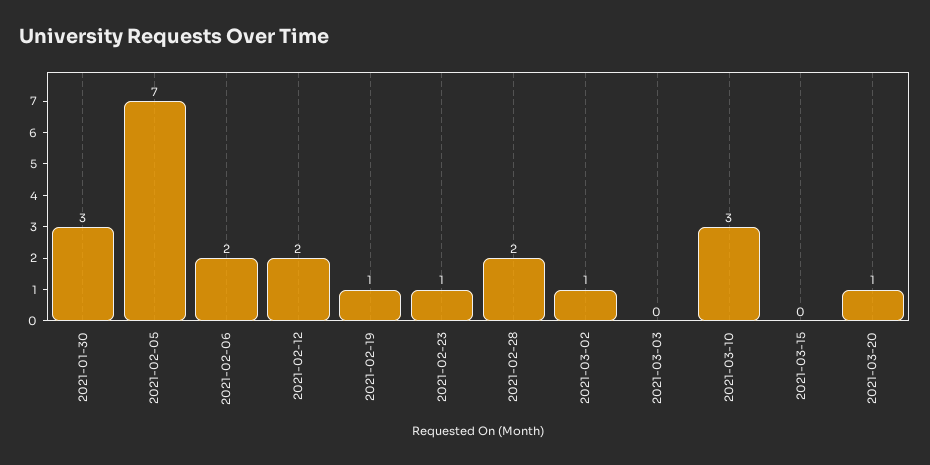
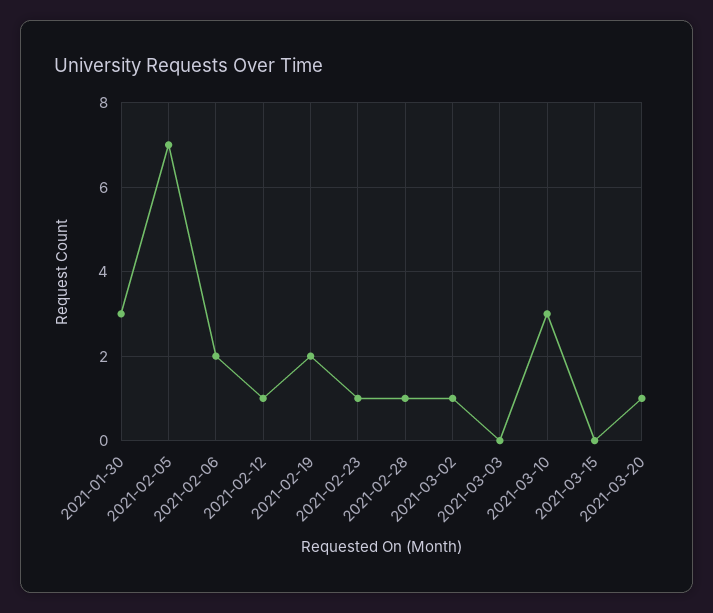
  {
    "2021-01-30": 3,
    "2021-02-05": 7,
    "2021-02-06": 2,
-   "2021-02-12": 2,
+   "2021-02-12": 1,
-   "2021-02-19": 1,
+   "2021-02-19": 2,
    "2021-02-23": 1,
-   "2021-02-28": 2,
+   "2021-02-28": 1,
    "2021-03-02": 1,
    "2021-03-03": 0,
    "2021-03-10": 3,
    "2021-03-15": 0,
    "2021-03-20": 1
  }

